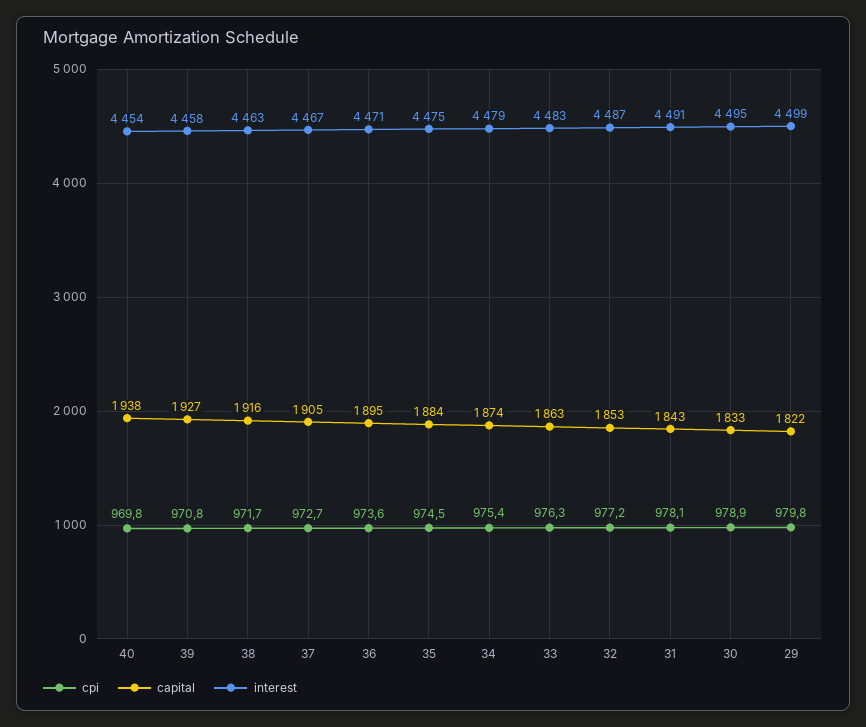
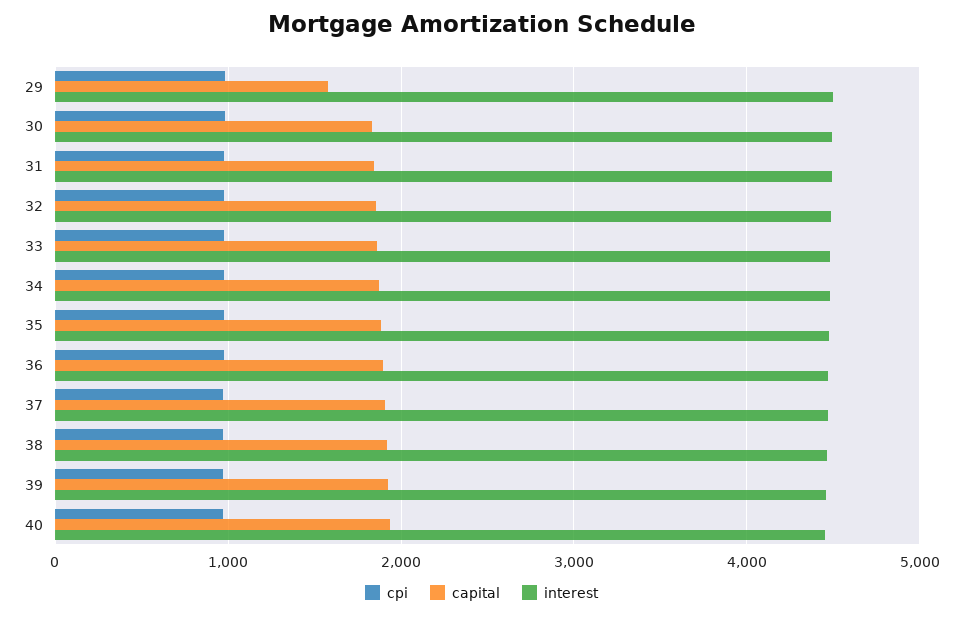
  {
    "cpi": {
      "40": 969.8,
      "39": 970.8,
      "38": 971.7,
      "37": 972.7,
      "36": 973.6,
      "35": 974.5,
      "34": 975.4,
      "33": 976.3,
      "32": 977.2,
      "31": 978.1,
      "30": 978.9,
      "29": 979.8
    },
    "capital": {
      "40": 1938,
      "39": 1927,
      "38": 1916,
      "37": 1905,
      "36": 1895,
      "35": 1884,
      "34": 1874,
      "33": 1863,
      "32": 1853,
      "31": 1843,
      "30": 1833,
-     "29": 1822
+     "29": 1600
    },
    "interest": {
      "40": 4454,
      "39": 4458,
      "38": 4463,
      "37": 4467,
      "36": 4471,
      "35": 4475,
      "34": 4479,
      "33": 4483,
      "32": 4487,
      "31": 4491,
      "30": 4495,
      "29": 4499
    }
  }

